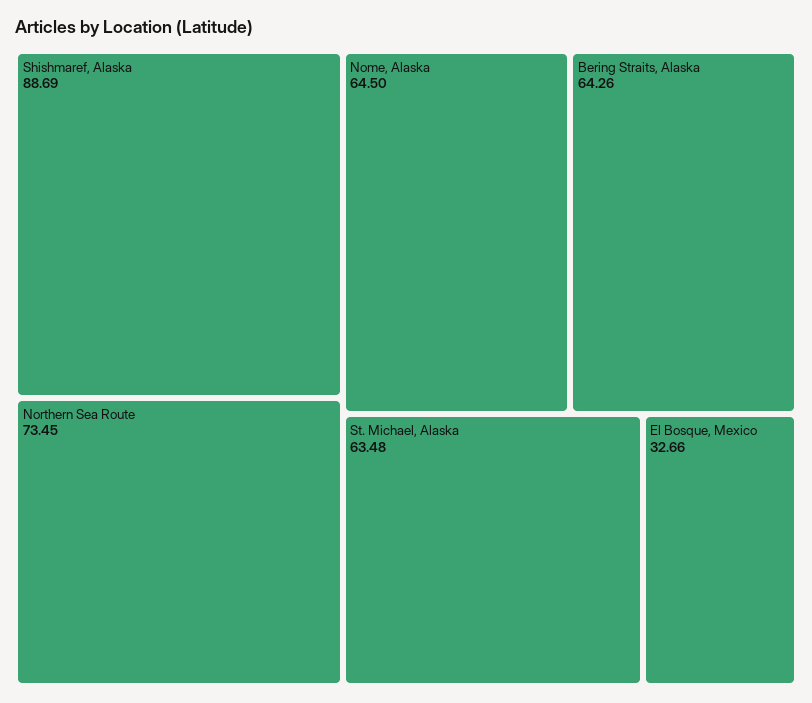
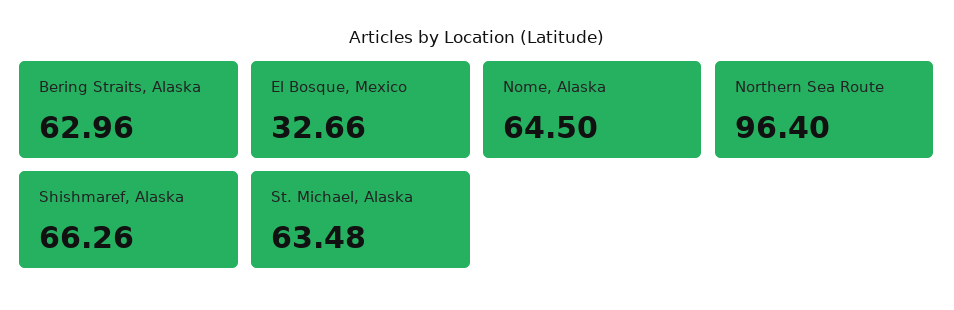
  {
-   "Shishmaref, Alaska": 88.69,
+   "Shishmaref, Alaska": 66.26,
-   "Northern Sea Route": 73.45,
+   "Northern Sea Route": 96.4,
    "Nome, Alaska": 64.5,
-   "Bering Straits, Alaska": 64.26,
+   "Bering Straits, Alaska": 62.96,
    "St. Michael, Alaska": 63.48,
    "El Bosque, Mexico": 32.66
  }

